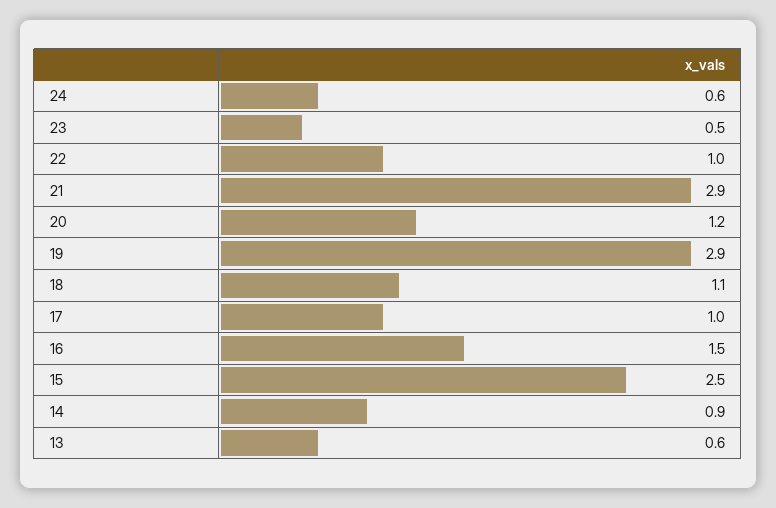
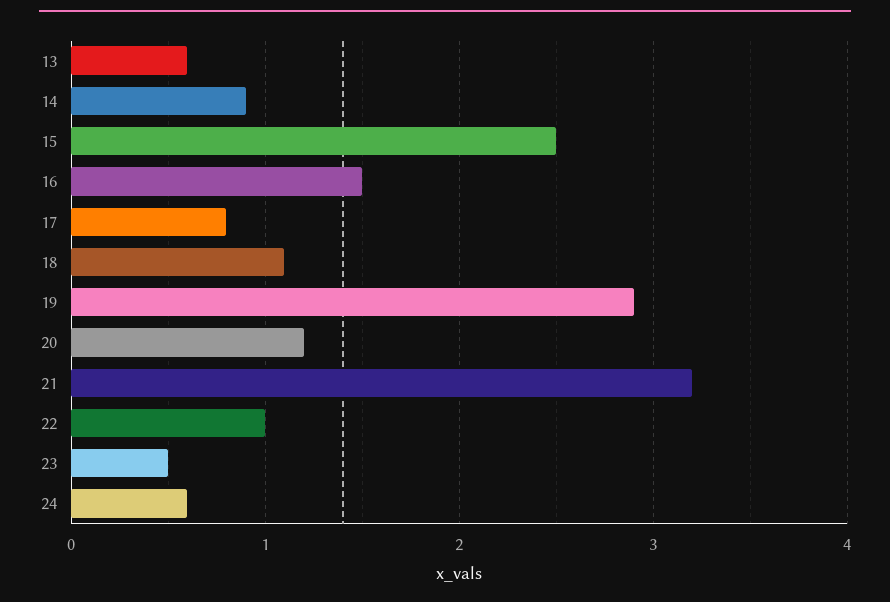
  {
    "24": 0.6,
    "23": 0.5,
    "22": 1,
-   "21": 2.9,
+   "21": 3.2,
    "20": 1.2,
    "19": 2.9,
    "18": 1.1,
-   "17": 1,
+   "17": 0.8,
    "16": 1.5,
    "15": 2.5,
    "14": 0.9,
    "13": 0.6
  }

